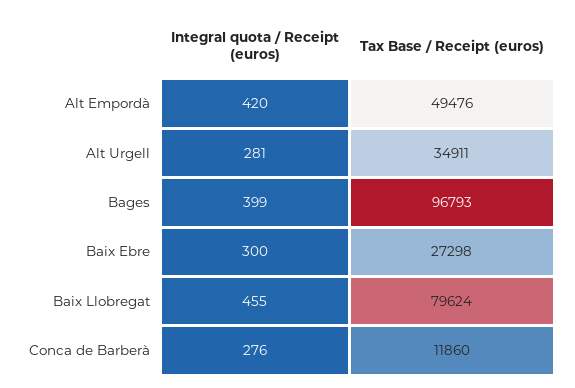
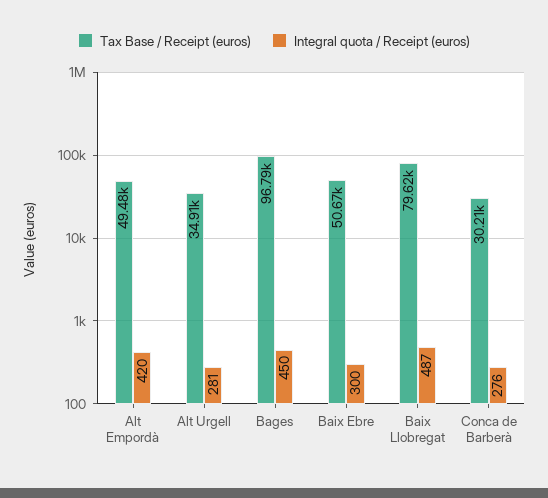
  {
    "Integral quota / Receipt (euros)": {
      "Alt Empordà": 420,
      "Alt Urgell": 281,
-     "Bages": 399,
+     "Bages": 450,
      "Baix Ebre": 300,
-     "Baix Llobregat": 455,
+     "Baix Llobregat": 487,
      "Conca de Barberà": 276
    },
    "Tax Base / Receipt (euros)": {
      "Alt Empordà": 49476,
      "Alt Urgell": 34911,
      "Bages": 96793,
-     "Baix Ebre": 27298,
+     "Baix Ebre": 50670,
      "Baix Llobregat": 79624,
-     "Conca de Barberà": 11860
+     "Conca de Barberà": 30210
    }
  }

